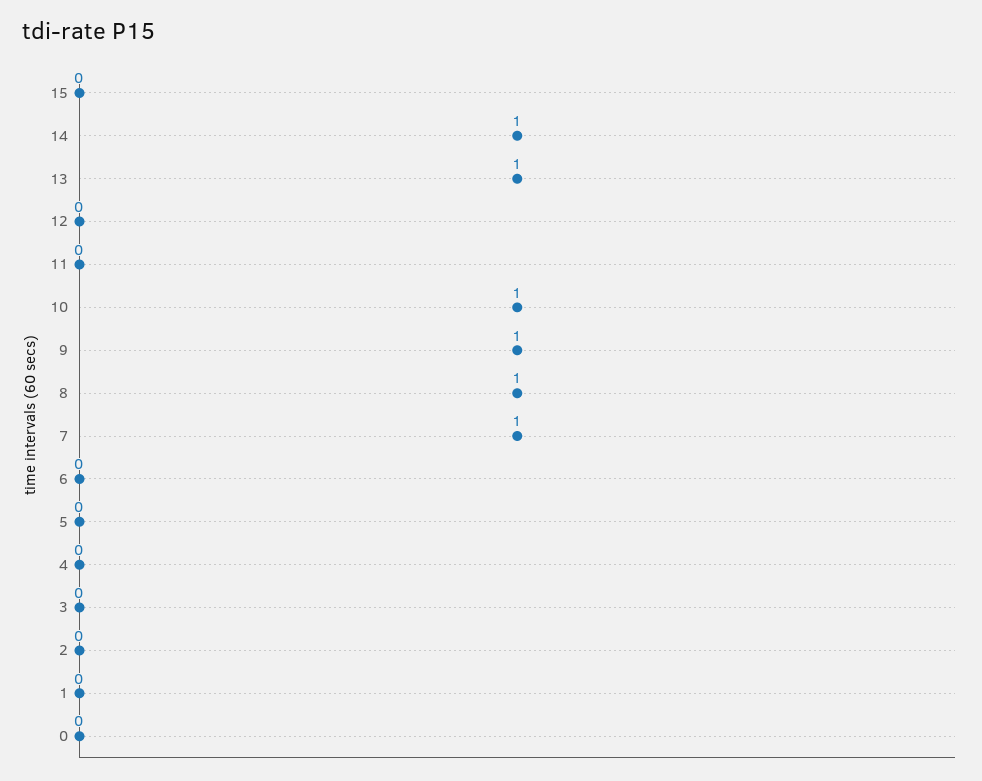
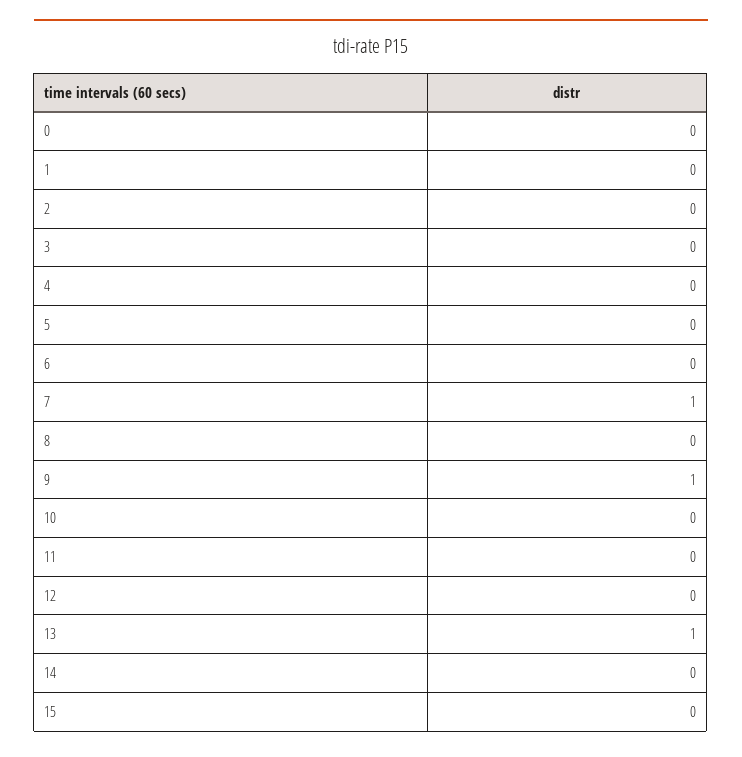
  {
    "15": 0,
-   "14": 1,
+   "14": 0,
    "13": 1,
    "12": 0,
    "11": 0,
-   "10": 1,
+   "10": 0,
    "9": 1,
-   "8": 1,
+   "8": 0,
    "7": 1,
    "6": 0,
    "5": 0,
    "4": 0,
    "3": 0,
    "2": 0,
    "1": 0,
    "0": 0
  }

